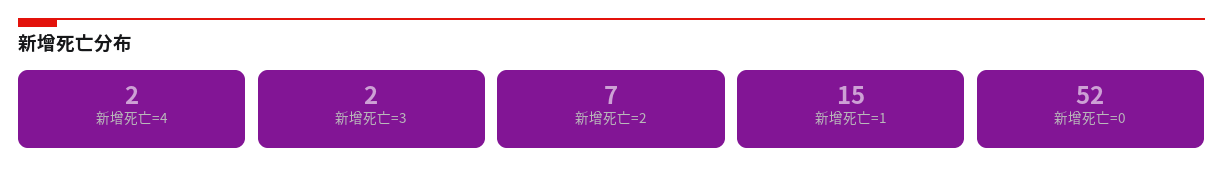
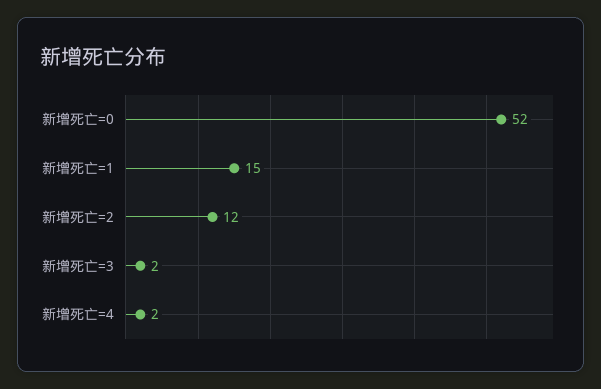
  {
    "新增死亡=4": 2,
    "新增死亡=3": 2,
-   "新增死亡=2": 7,
+   "新增死亡=2": 12,
    "新增死亡=1": 15,
    "新增死亡=0": 52
  }

